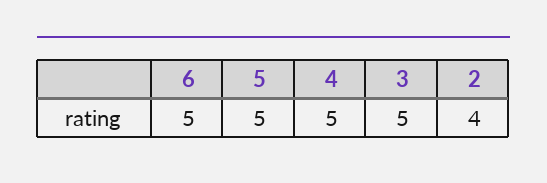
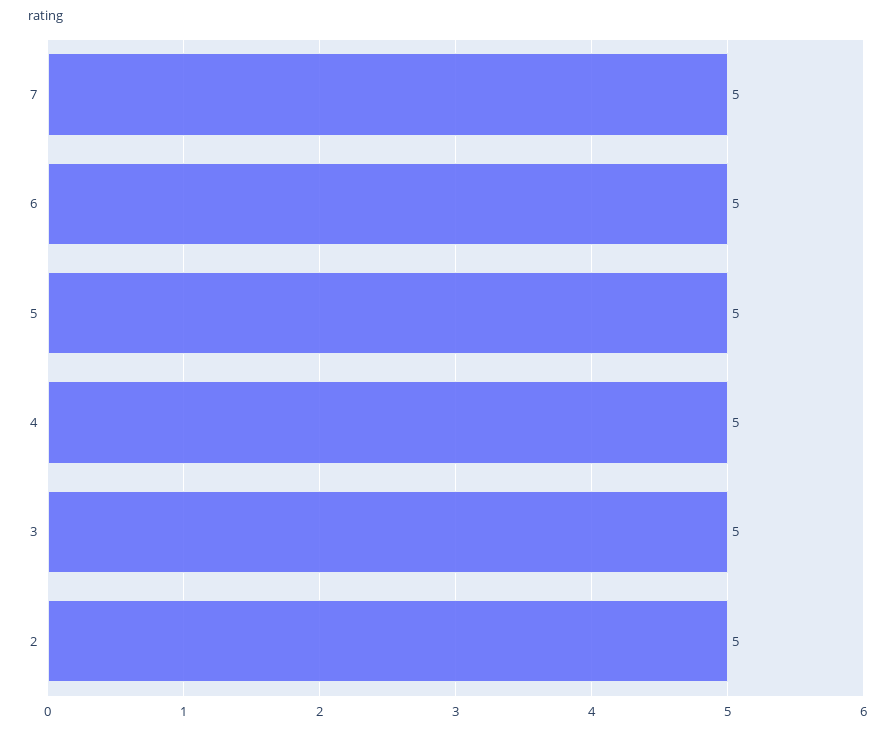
  {
    "6": 5,
    "5": 5,
    "4": 5,
    "3": 5,
-   "2": 4
+   "2": 5,
+   "7": 5
  }

